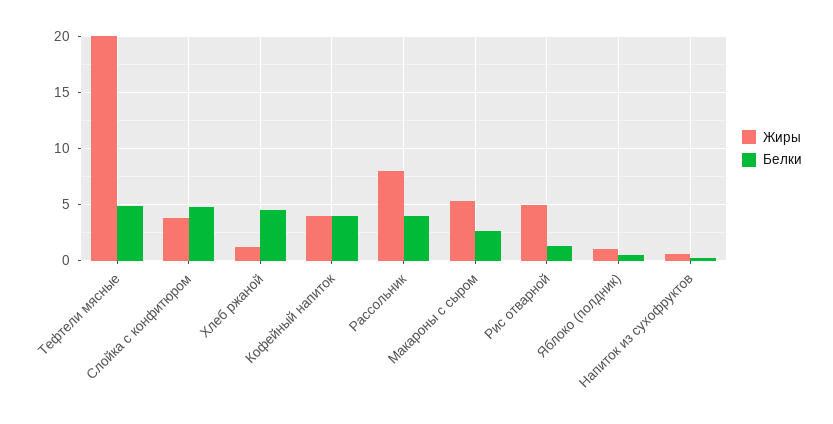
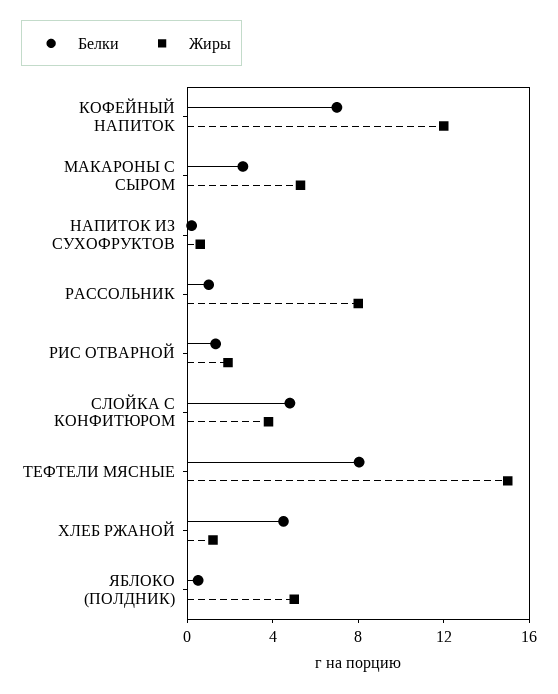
  {
    "Жиры": {
-     "Тефтели мясные": 20,
+     "Тефтели мясные": 15,
      "Слойка с конфитюром": 4,
      "Хлеб ржаной": 1,
-     "Кофейный напиток": 4,
+     "Кофейный напиток": 12,
      "Рассольник": 8,
      "Макароны с сыром": 5,
-     "Рис отварной": 5,
+     "Рис отварной": 2,
-     "Яблоко (полдник)": 1,
+     "Яблоко (полдник)": 5,
      "Напиток из сухофруктов": 1
    },
    "Белки": {
-     "Тефтели мясные": 5,
+     "Тефтели мясные": 8,
      "Слойка с конфитюром": 5,
      "Хлеб ржаной": 5,
-     "Кофейный напиток": 4,
+     "Кофейный напиток": 7,
-     "Рассольник": 4,
+     "Рассольник": 1,
      "Макароны с сыром": 3,
      "Рис отварной": 1,
      "Яблоко (полдник)": 1,
      "Напиток из сухофруктов": 0
    }
  }

